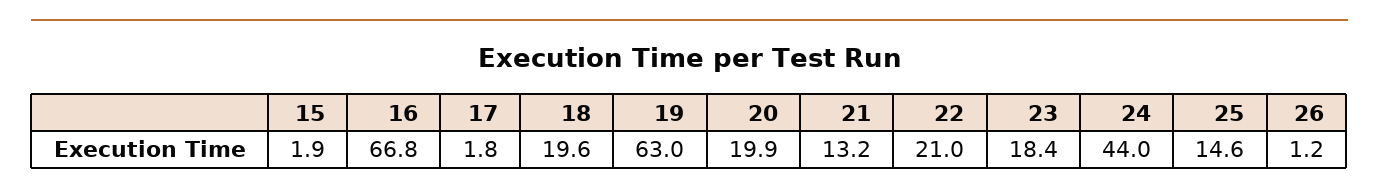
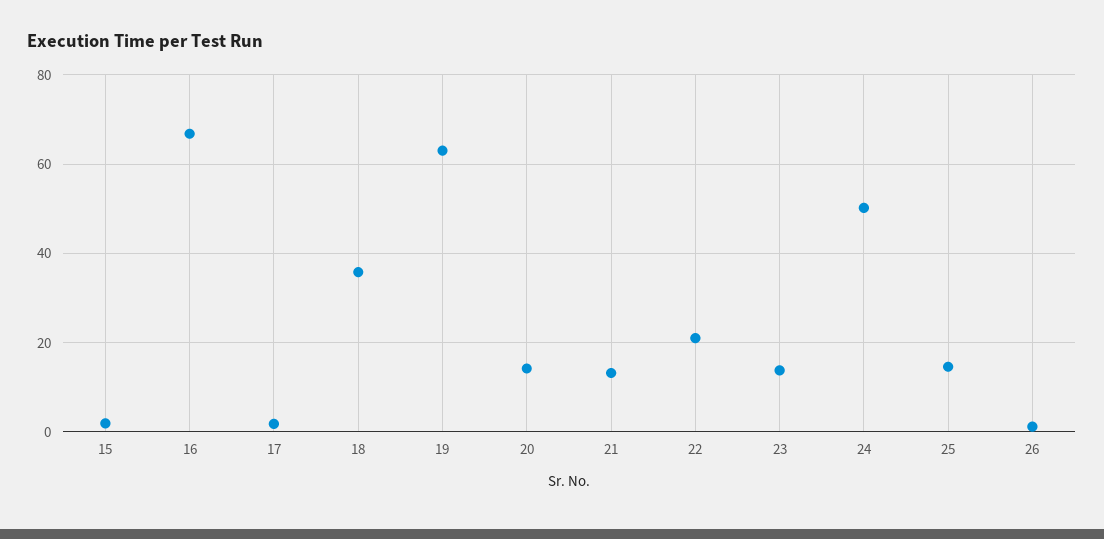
  {
    "15": 1.9,
    "16": 66.8,
    "17": 1.8,
-   "18": 19.6,
+   "18": 36,
    "19": 63,
-   "20": 19.9,
+   "20": 14,
    "21": 13.2,
    "22": 21,
-   "23": 18.4,
+   "23": 14,
-   "24": 44,
+   "24": 50,
    "25": 14.6,
    "26": 1.2
  }

